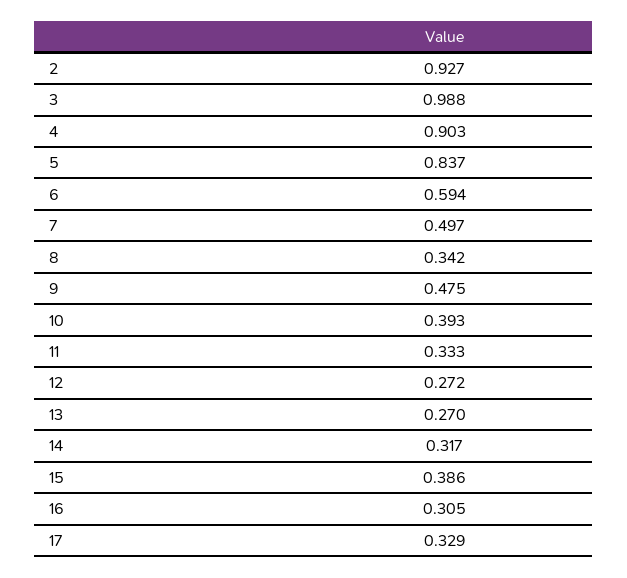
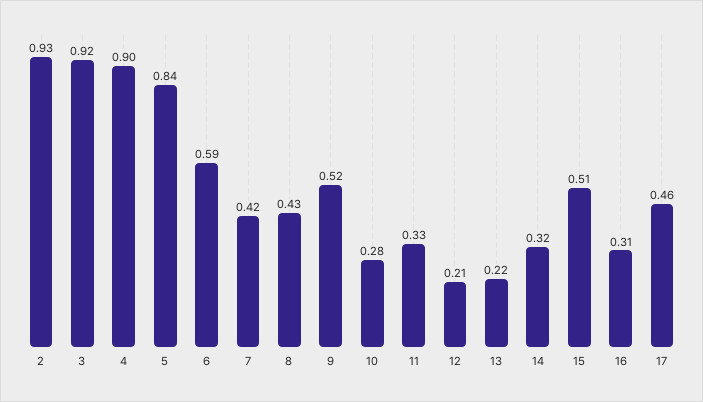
  {
    "2": 0.927,
-   "3": 0.988,
+   "3": 0.92,
    "4": 0.903,
    "5": 0.837,
    "6": 0.594,
-   "7": 0.497,
+   "7": 0.42,
-   "8": 0.342,
+   "8": 0.43,
-   "9": 0.475,
+   "9": 0.52,
-   "10": 0.393,
+   "10": 0.28,
    "11": 0.333,
-   "12": 0.272,
+   "12": 0.21,
-   "13": 0.27,
+   "13": 0.22,
    "14": 0.317,
-   "15": 0.386,
+   "15": 0.51,
    "16": 0.305,
-   "17": 0.329
+   "17": 0.46
  }

